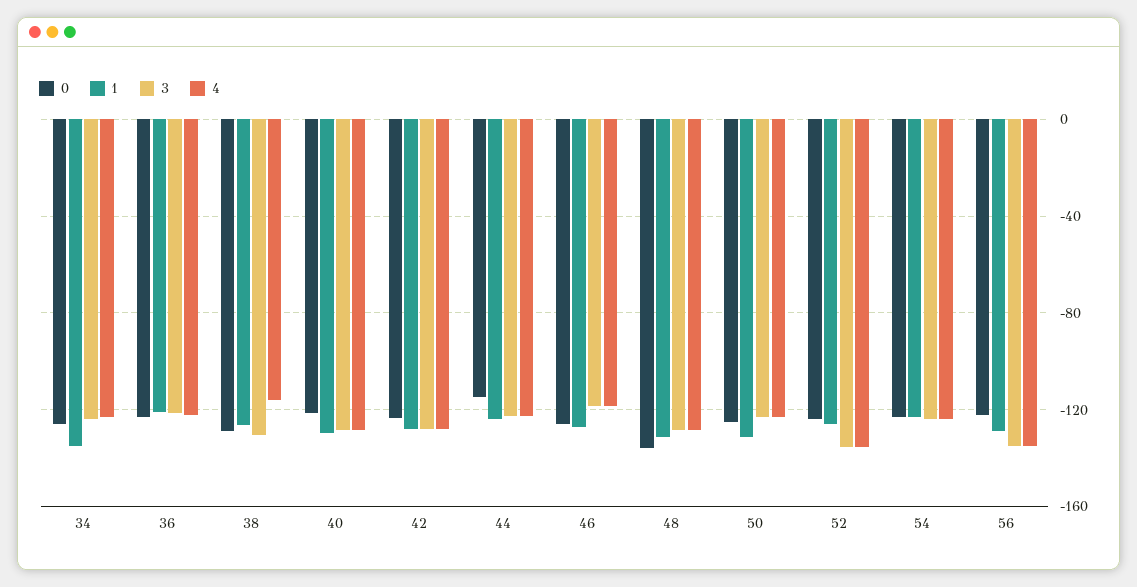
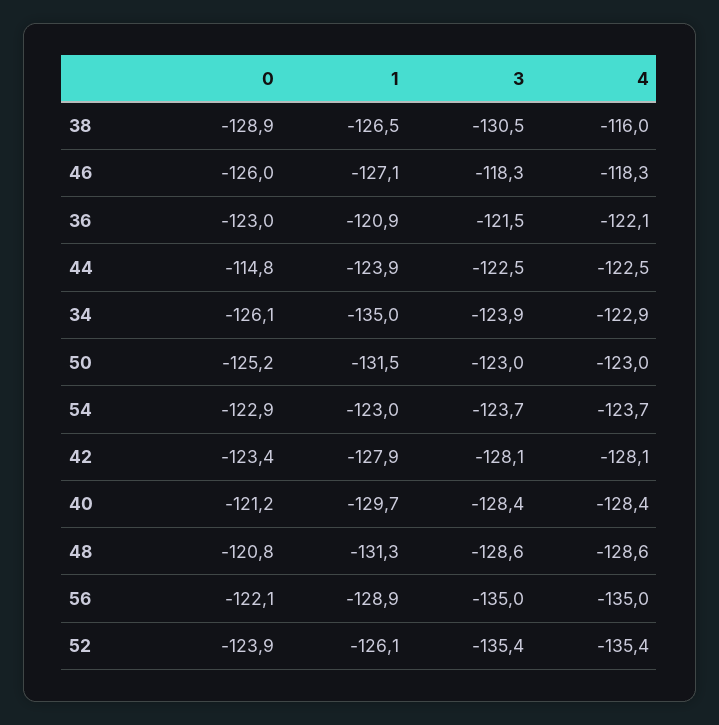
  {
    "0": {
      "34": -126.1,
      "36": -123,
      "38": -128.9,
      "40": -121.2,
      "42": -123.4,
      "44": -114.8,
      "46": -126,
-     "48": -135,
+     "48": -120.8,
      "50": -125.2,
      "52": -123.9,
      "54": -122.9,
      "56": -122.1
    },
    "1": {
      "34": -135,
      "36": -120.9,
      "38": -126.5,
      "40": -129.7,
      "42": -127.9,
      "44": -123.9,
      "46": -127.1,
      "48": -131.3,
      "50": -131.5,
      "52": -126.1,
      "54": -123,
      "56": -128.9
    },
    "3": {
      "34": -123.9,
      "36": -121.5,
      "38": -130.5,
      "40": -128.4,
      "42": -128.1,
      "44": -122.5,
      "46": -118.3,
      "48": -128.6,
      "50": -123,
      "52": -135.4,
      "54": -123.7,
      "56": -135
    },
    "4": {
      "34": -122.9,
      "36": -122.1,
      "38": -116,
      "40": -128.4,
      "42": -128.1,
      "44": -122.5,
      "46": -118.3,
      "48": -128.6,
      "50": -123,
      "52": -135.4,
      "54": -123.7,
      "56": -135
    }
  }

